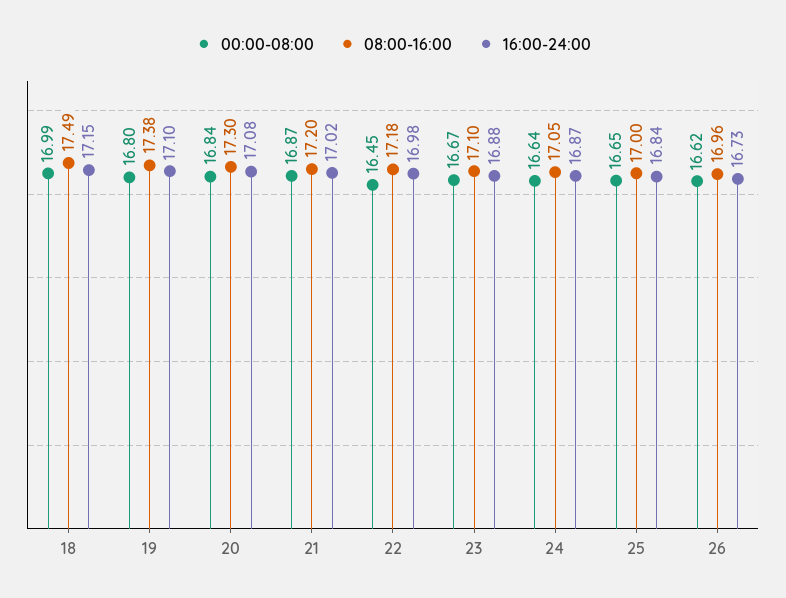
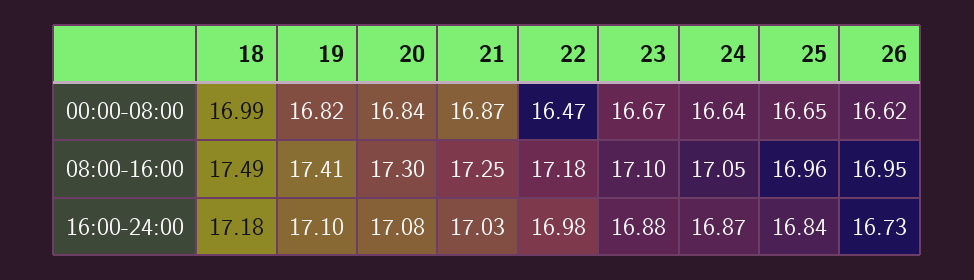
  {
    "00:00-08:00": {
      "18": 16.99,
-     "19": 16.8,
+     "19": 16.82,
      "20": 16.84,
      "21": 16.87,
-     "22": 16.45,
+     "22": 16.47,
      "23": 16.67,
      "24": 16.64,
      "25": 16.65,
      "26": 16.62
    },
    "08:00-16:00": {
      "18": 17.49,
-     "19": 17.38,
+     "19": 17.41,
      "20": 17.3,
-     "21": 17.2,
+     "21": 17.25,
      "22": 17.18,
      "23": 17.1,
      "24": 17.05,
-     "25": 17,
+     "25": 16.96,
-     "26": 16.96
+     "26": 16.95
    },
    "16:00-24:00": {
-     "18": 17.15,
+     "18": 17.18,
      "19": 17.1,
      "20": 17.08,
-     "21": 17.02,
+     "21": 17.03,
      "22": 16.98,
      "23": 16.88,
      "24": 16.87,
      "25": 16.84,
      "26": 16.73
    }
  }

